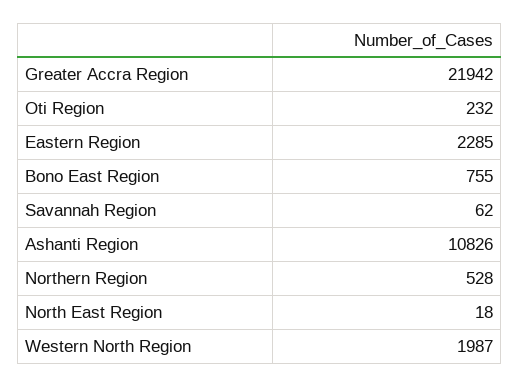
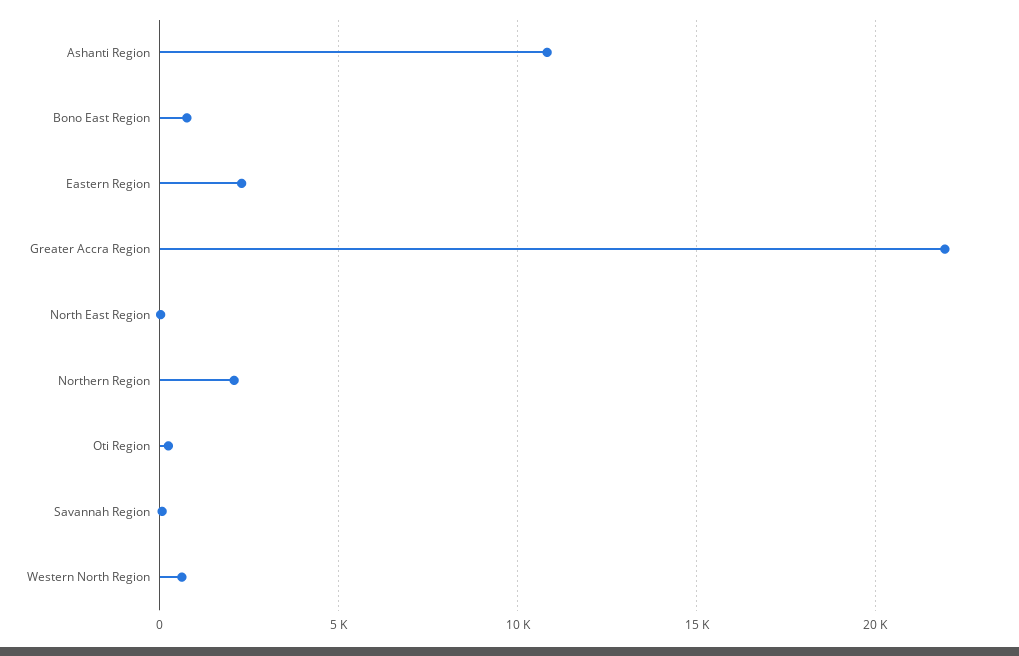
  {
    "Greater Accra Region": 21942,
    "Oti Region": 232,
    "Eastern Region": 2285,
    "Bono East Region": 755,
    "Savannah Region": 62,
    "Ashanti Region": 10826,
-   "Northern Region": 528,
+   "Northern Region": 2000,
    "North East Region": 18,
-   "Western North Region": 1987
+   "Western North Region": 500
  }

